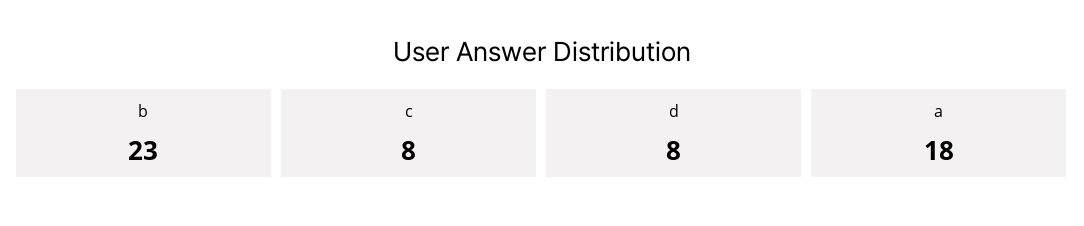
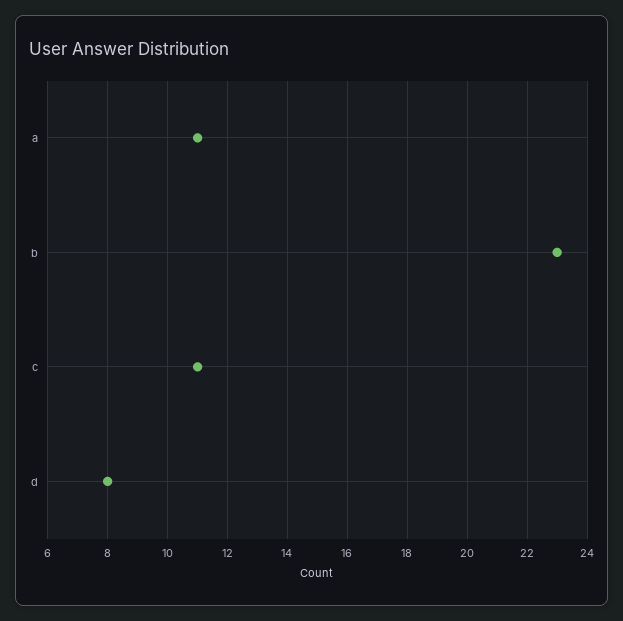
  {
    "b": 23,
-   "c": 8,
+   "c": 11,
    "d": 8,
-   "a": 18
+   "a": 11
  }

